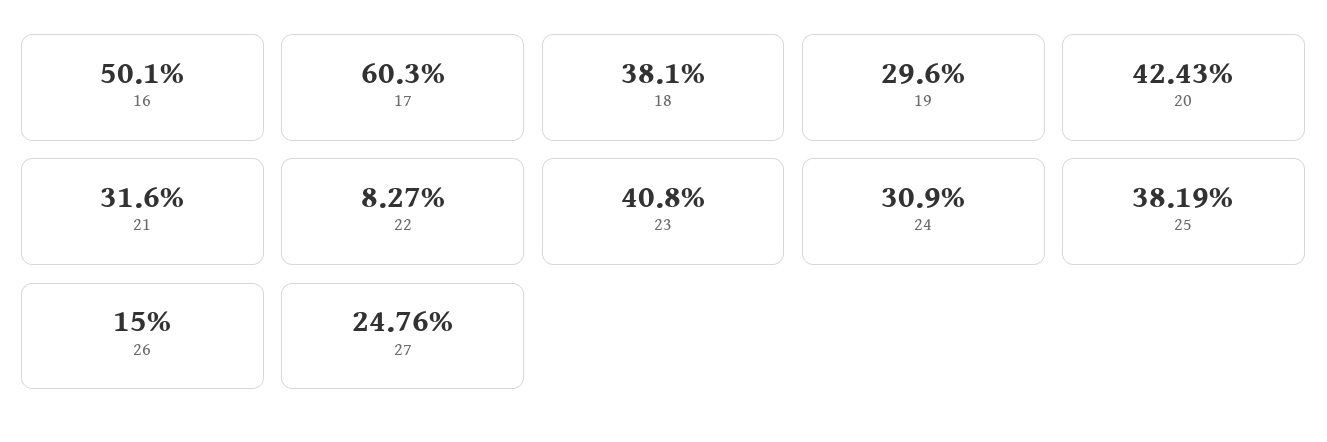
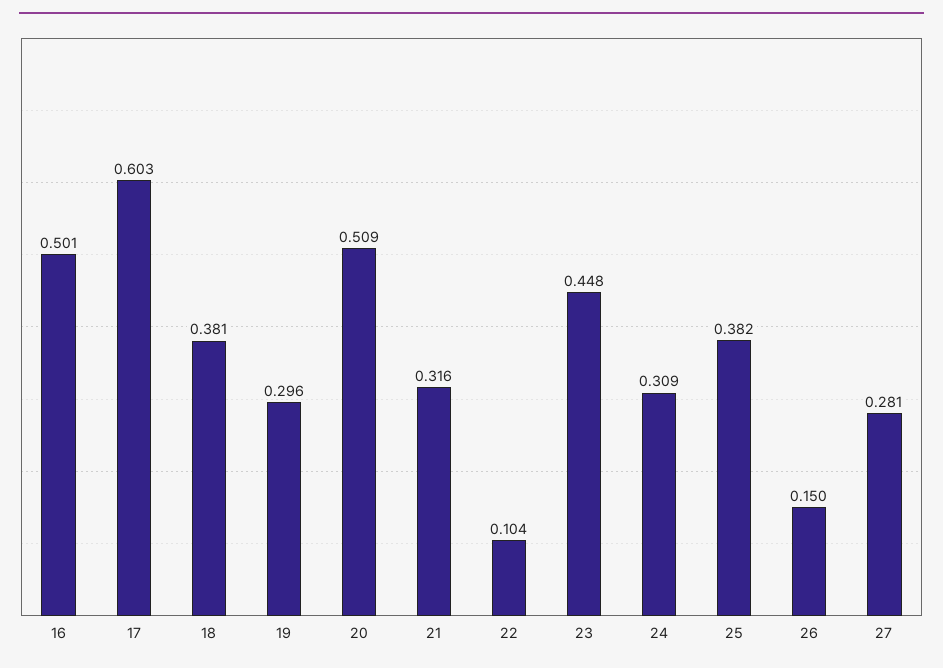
  {
    "16": 0.501,
    "17": 0.603,
    "18": 0.381,
    "19": 0.296,
-   "20": 0.4243,
+   "20": 0.509,
    "21": 0.316,
-   "22": 0.0827,
+   "22": 0.104,
-   "23": 0.408,
+   "23": 0.448,
    "24": 0.309,
    "25": 0.3819,
    "26": 0.15,
-   "27": 0.2476
+   "27": 0.281
  }

